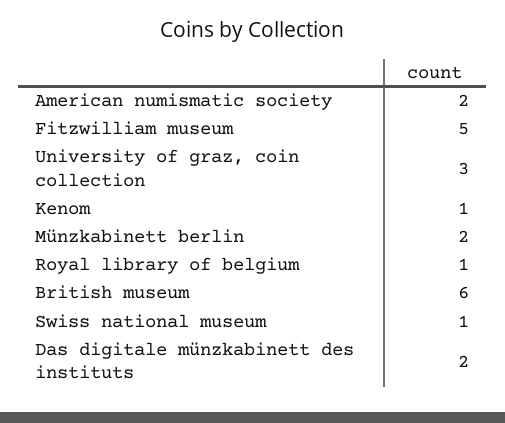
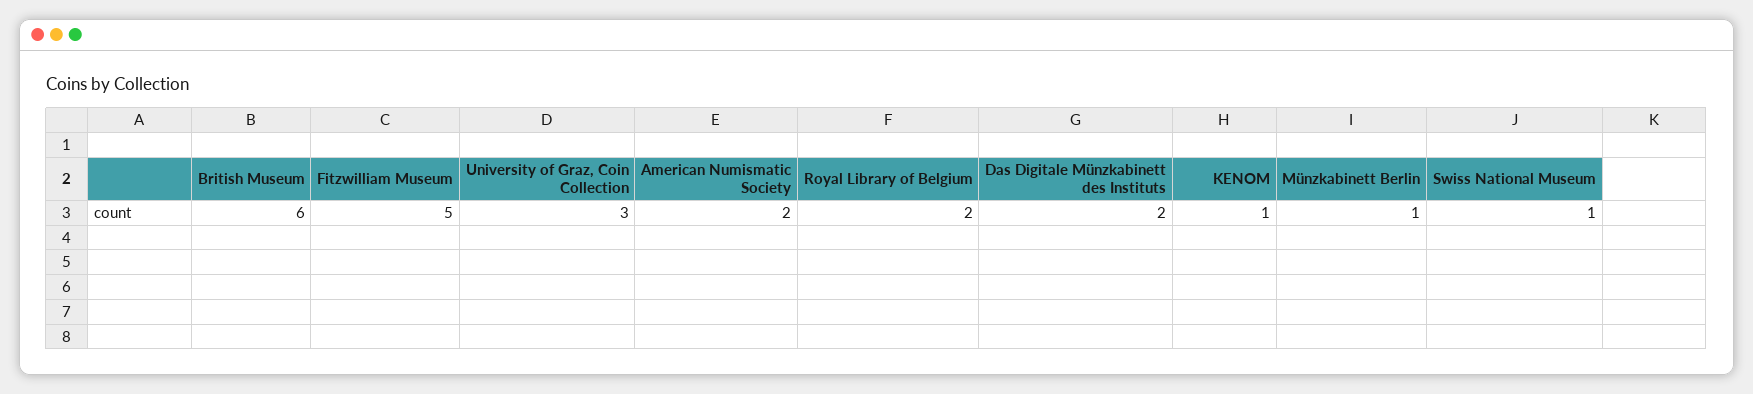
  {
    "American numismatic society": 2,
    "Fitzwilliam museum": 5,
    "University of graz, coin collection": 3,
    "Kenom": 1,
-   "Münzkabinett berlin": 2,
+   "Münzkabinett berlin": 1,
-   "Royal library of belgium": 1,
+   "Royal library of belgium": 2,
    "British museum": 6,
    "Swiss national museum": 1,
    "Das digitale münzkabinett des instituts": 2
  }

